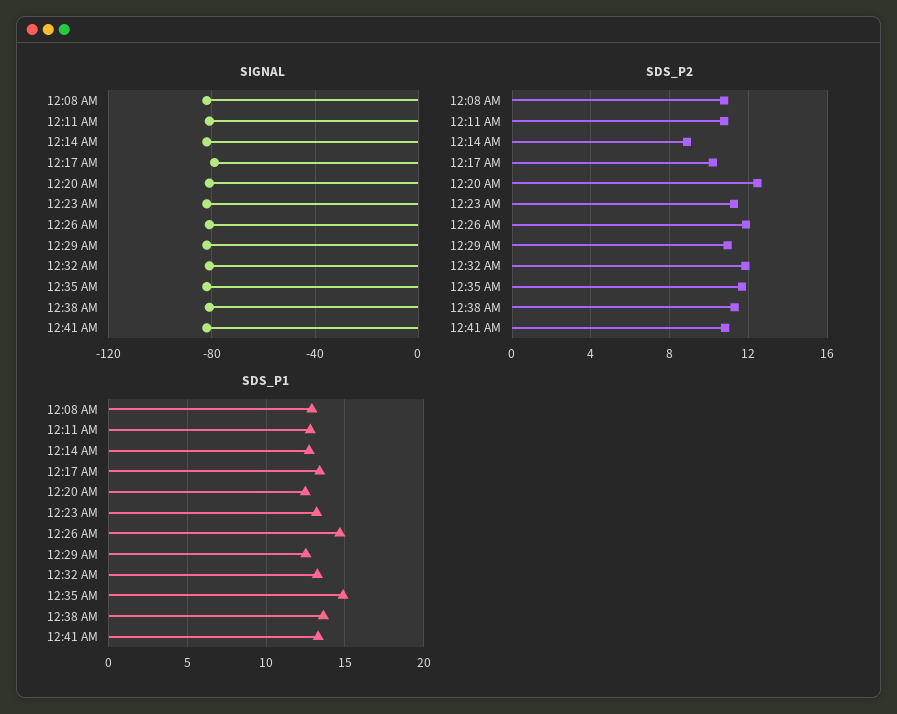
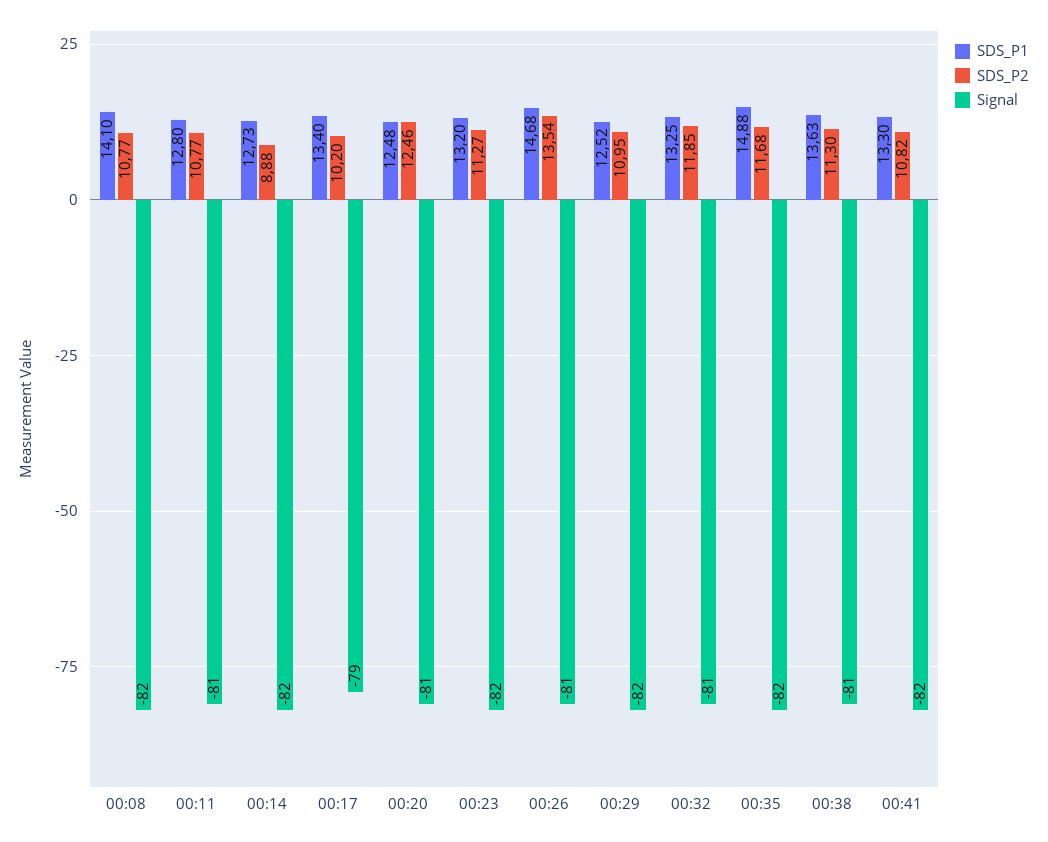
  {
    "SIGNAL": {
      "12:08 AM": -82,
      "12:11 AM": -81,
      "12:14 AM": -82,
      "12:17 AM": -79,
      "12:20 AM": -81,
      "12:23 AM": -82,
      "12:26 AM": -81,
      "12:29 AM": -82,
      "12:32 AM": -81,
      "12:35 AM": -82,
      "12:38 AM": -81,
      "12:41 AM": -82
    },
    "SDS_P2": {
      "12:08 AM": 10.77,
      "12:11 AM": 10.77,
      "12:14 AM": 8.88,
      "12:17 AM": 10.2,
      "12:20 AM": 12.46,
      "12:23 AM": 11.27,
-     "12:26 AM": 12,
+     "12:26 AM": 13.54,
      "12:29 AM": 10.95,
      "12:32 AM": 11.85,
      "12:35 AM": 11.68,
      "12:38 AM": 11.3,
      "12:41 AM": 10.82
    },
    "SDS_P1": {
-     "12:08 AM": 13,
+     "12:08 AM": 14.1,
      "12:11 AM": 12.8,
      "12:14 AM": 12.73,
      "12:17 AM": 13.4,
      "12:20 AM": 12.48,
      "12:23 AM": 13.2,
      "12:26 AM": 14.68,
      "12:29 AM": 12.52,
      "12:32 AM": 13.25,
      "12:35 AM": 14.88,
      "12:38 AM": 13.63,
      "12:41 AM": 13.3
    }
  }

